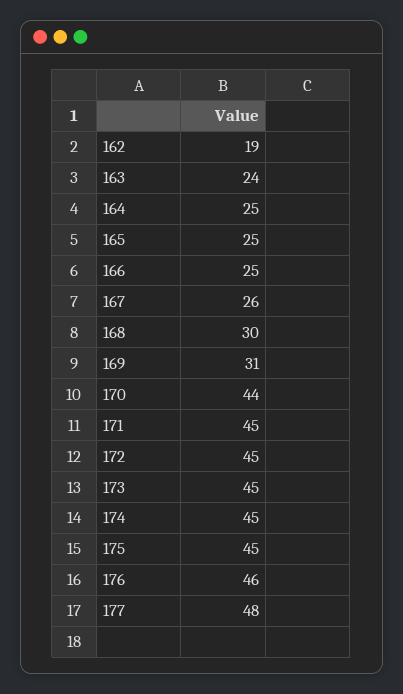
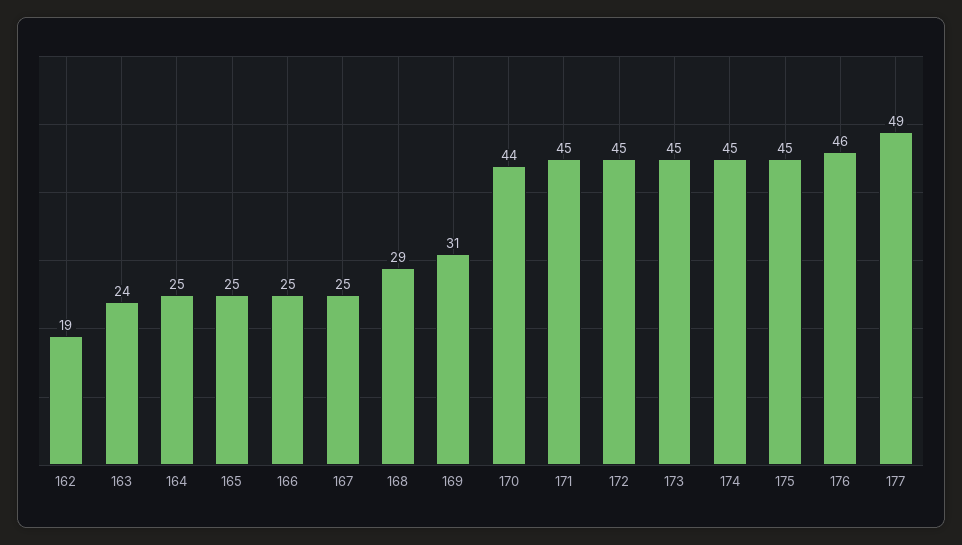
  {
    "162": 19,
    "163": 24,
    "164": 25,
    "165": 25,
    "166": 25,
-   "167": 26,
+   "167": 25,
-   "168": 30,
+   "168": 29,
    "169": 31,
    "170": 44,
    "171": 45,
    "172": 45,
    "173": 45,
    "174": 45,
    "175": 45,
    "176": 46,
-   "177": 48
+   "177": 49
  }

